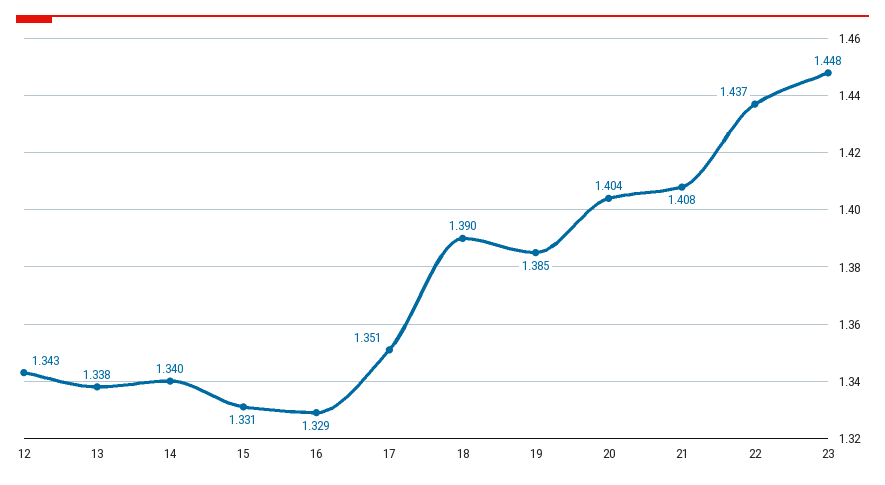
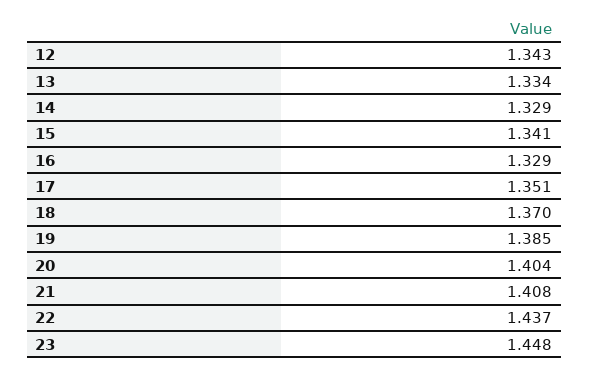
  {
    "12": 1.343,
-   "13": 1.338,
+   "13": 1.334,
-   "14": 1.34,
+   "14": 1.329,
-   "15": 1.331,
+   "15": 1.341,
    "16": 1.329,
    "17": 1.351,
-   "18": 1.39,
+   "18": 1.37,
    "19": 1.385,
    "20": 1.404,
    "21": 1.408,
    "22": 1.437,
    "23": 1.448
  }

